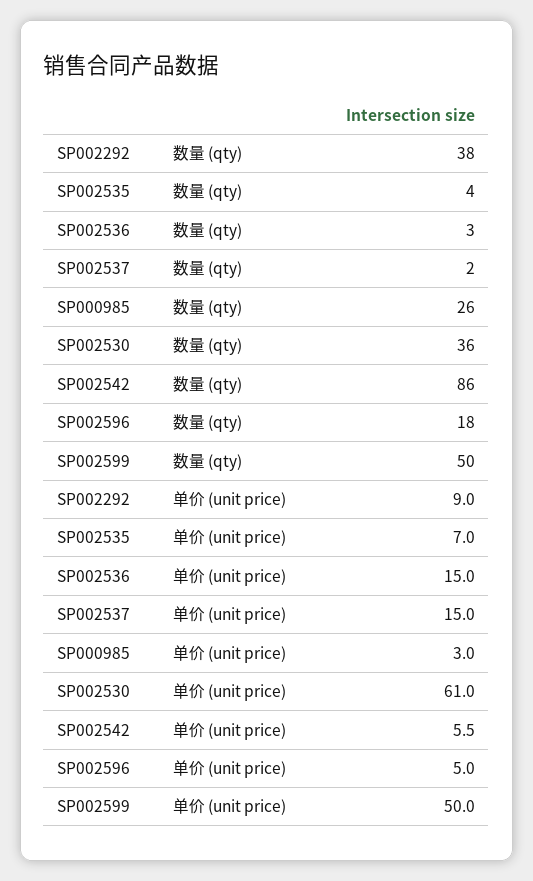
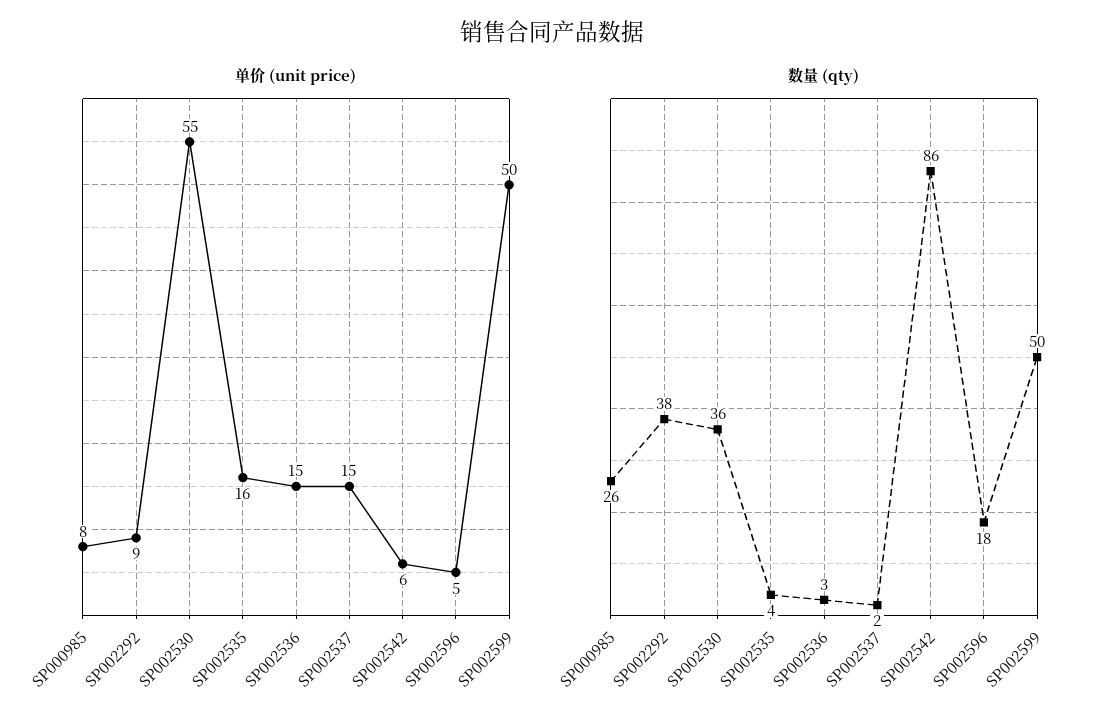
  {
    "数量 (qty)": {
      "SP002292": 38,
      "SP002535": 4,
      "SP002536": 3,
      "SP002537": 2,
      "SP000985": 26,
      "SP002530": 36,
      "SP002542": 86,
      "SP002596": 18,
      "SP002599": 50
    },
    "单价 (unit price)": {
      "SP002292": 9,
-     "SP002535": 7,
+     "SP002535": 16,
      "SP002536": 15,
      "SP002537": 15,
-     "SP000985": 3,
+     "SP000985": 8,
-     "SP002530": 61,
+     "SP002530": 55,
      "SP002542": 5.5,
      "SP002596": 5,
      "SP002599": 50
    }
  }

